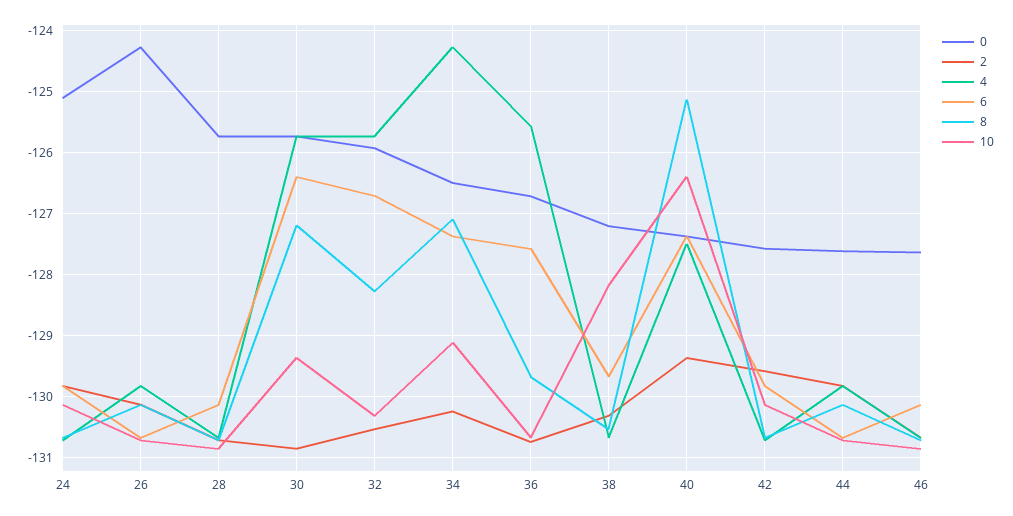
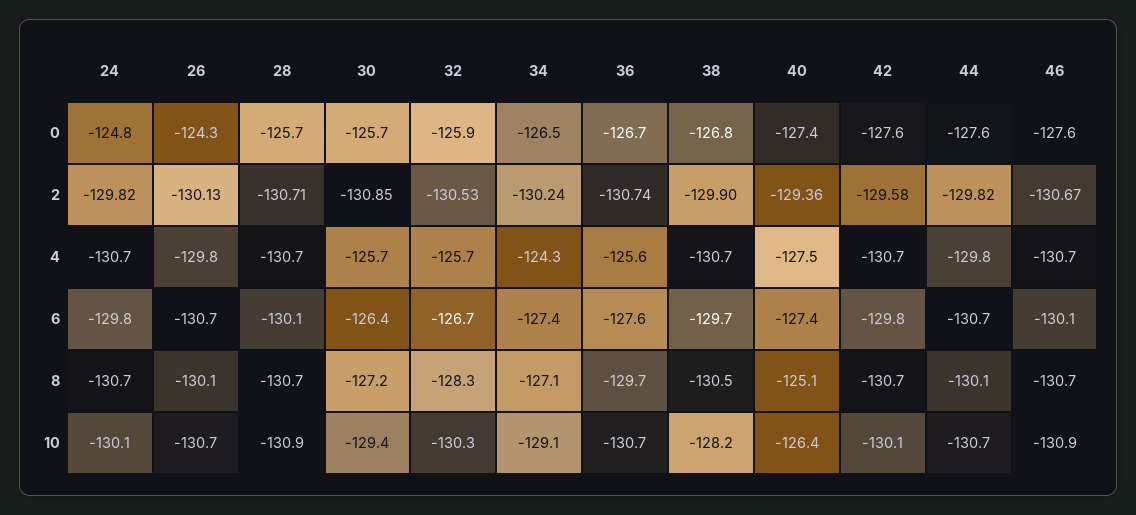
  {
    "0": {
-     "24": -125.1,
+     "24": -124.8,
      "26": -124.3,
      "28": -125.7,
      "30": -125.7,
      "32": -125.9,
      "34": -126.5,
      "36": -126.7,
-     "38": -127.2,
+     "38": -126.8,
      "40": -127.4,
      "42": -127.6,
      "44": -127.6,
      "46": -127.6
    },
    "2": {
      "24": -129.82,
      "26": -130.13,
      "28": -130.71,
      "30": -130.85,
      "32": -130.53,
      "34": -130.24,
      "36": -130.74,
-     "38": -130.3,
+     "38": -129.9,
      "40": -129.36,
      "42": -129.58,
      "44": -129.82,
      "46": -130.67
    },
    "4": {
      "24": -130.7,
      "26": -129.8,
      "28": -130.7,
      "30": -125.7,
      "32": -125.7,
      "34": -124.3,
      "36": -125.6,
      "38": -130.7,
      "40": -127.5,
      "42": -130.7,
      "44": -129.8,
      "46": -130.7
    },
    "6": {
      "24": -129.8,
      "26": -130.7,
      "28": -130.1,
      "30": -126.4,
      "32": -126.7,
      "34": -127.4,
      "36": -127.6,
      "38": -129.7,
      "40": -127.4,
      "42": -129.8,
      "44": -130.7,
      "46": -130.1
    },
    "8": {
      "24": -130.7,
      "26": -130.1,
      "28": -130.7,
      "30": -127.2,
      "32": -128.3,
      "34": -127.1,
      "36": -129.7,
      "38": -130.5,
      "40": -125.1,
      "42": -130.7,
      "44": -130.1,
      "46": -130.7
    },
    "10": {
      "24": -130.1,
      "26": -130.7,
      "28": -130.9,
      "30": -129.4,
      "32": -130.3,
      "34": -129.1,
      "36": -130.7,
      "38": -128.2,
      "40": -126.4,
      "42": -130.1,
      "44": -130.7,
      "46": -130.9
    }
  }

